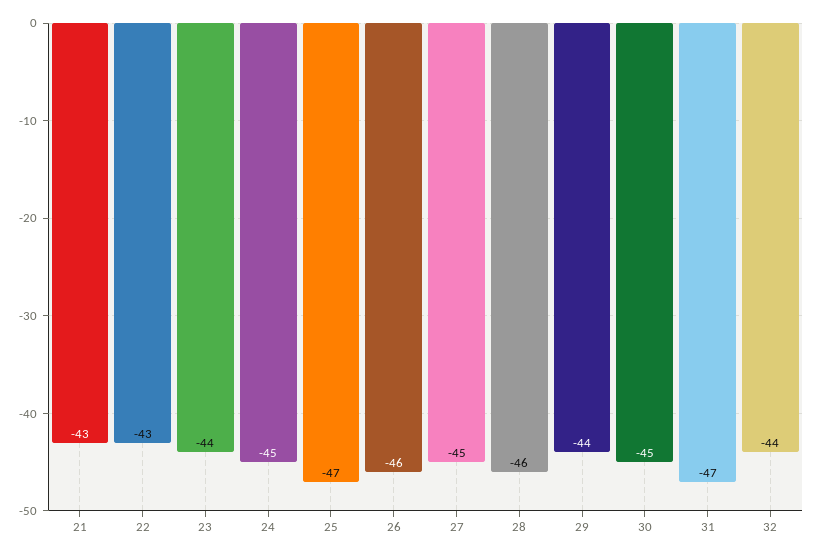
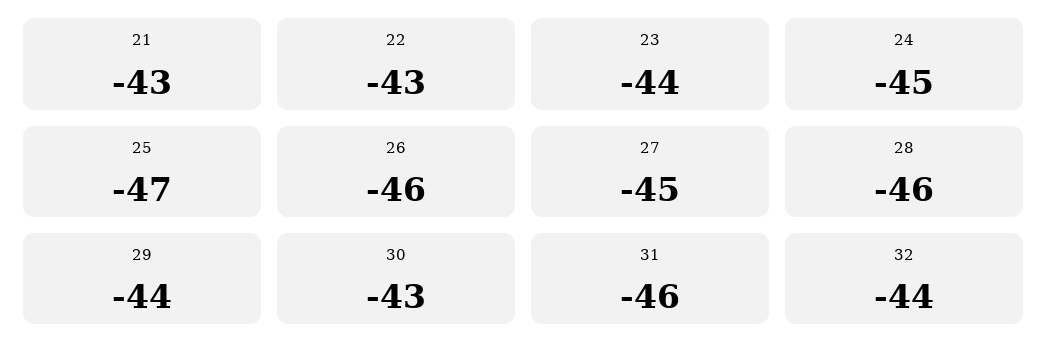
  {
    "21": -43,
    "22": -43,
    "23": -44,
    "24": -45,
    "25": -47,
    "26": -46,
    "27": -45,
    "28": -46,
    "29": -44,
-   "30": -45,
+   "30": -43,
-   "31": -47,
+   "31": -46,
    "32": -44
  }

